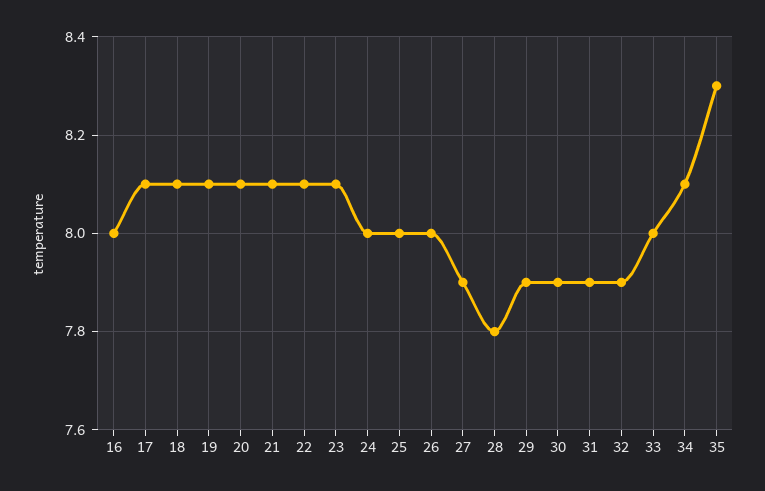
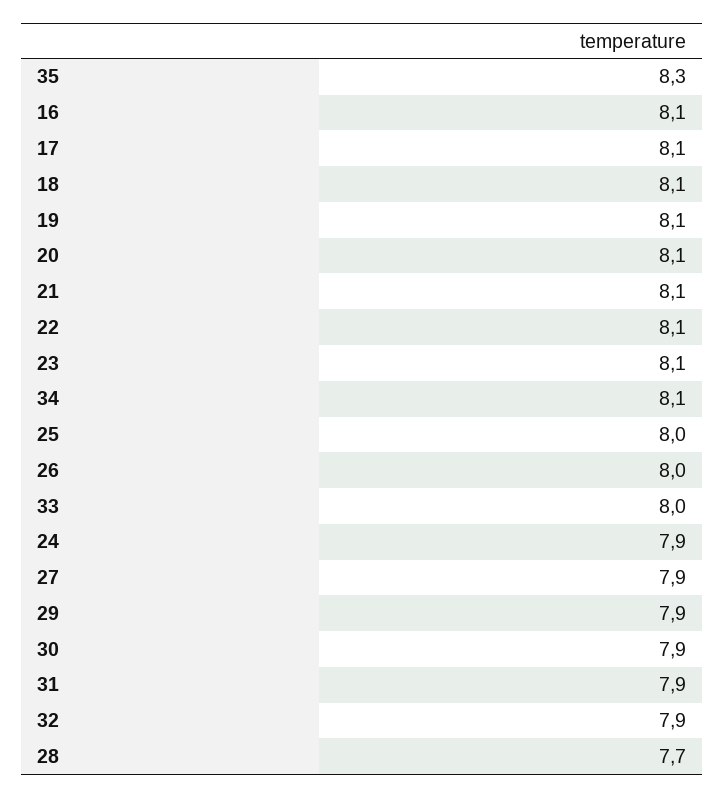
  {
-   "16": 8,
+   "16": 8.1,
    "17": 8.1,
    "18": 8.1,
    "19": 8.1,
    "20": 8.1,
    "21": 8.1,
    "22": 8.1,
    "23": 8.1,
-   "24": 8,
+   "24": 7.9,
    "25": 8,
    "26": 8,
    "27": 7.9,
-   "28": 7.8,
+   "28": 7.7,
    "29": 7.9,
    "30": 7.9,
    "31": 7.9,
    "32": 7.9,
    "33": 8,
    "34": 8.1,
    "35": 8.3
  }

